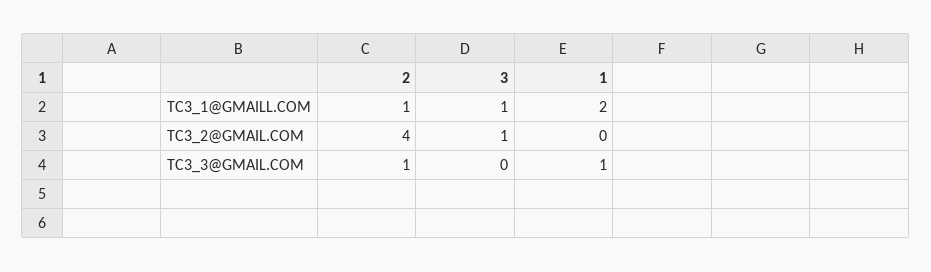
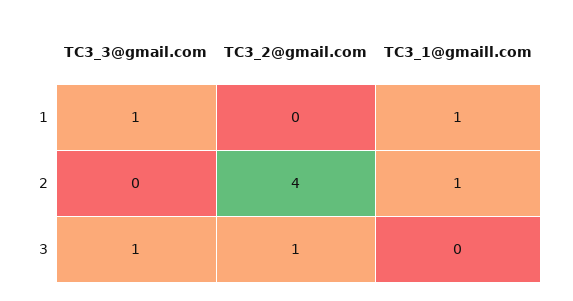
  {
    "2": {
      "TC3_1@GMAILL.COM": 1,
      "TC3_2@GMAIL.COM": 4,
-     "TC3_3@GMAIL.COM": 1
+     "TC3_3@GMAIL.COM": 0
    },
    "3": {
-     "TC3_1@GMAILL.COM": 1,
+     "TC3_1@GMAILL.COM": 0,
      "TC3_2@GMAIL.COM": 1,
-     "TC3_3@GMAIL.COM": 0
+     "TC3_3@GMAIL.COM": 1
    },
    "1": {
-     "TC3_1@GMAILL.COM": 2,
+     "TC3_1@GMAILL.COM": 1,
      "TC3_2@GMAIL.COM": 0,
      "TC3_3@GMAIL.COM": 1
    }
  }

